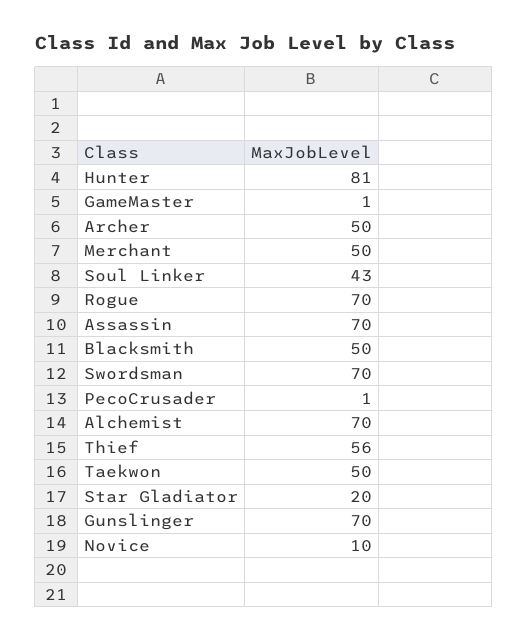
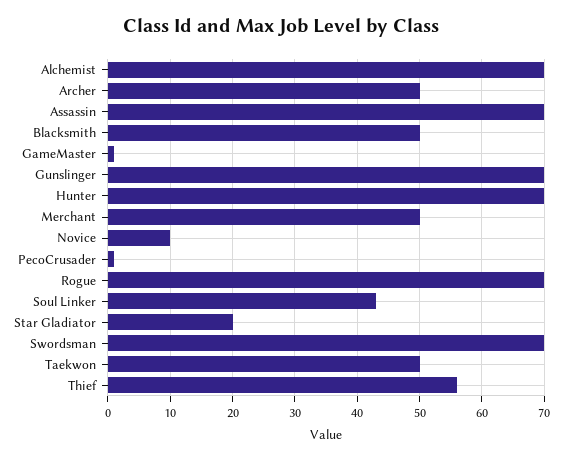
  {
-   "Hunter": 81,
+   "Hunter": 70,
    "GameMaster": 1,
    "Archer": 50,
    "Merchant": 50,
    "Soul Linker": 43,
    "Rogue": 70,
    "Assassin": 70,
    "Blacksmith": 50,
    "Swordsman": 70,
    "PecoCrusader": 1,
    "Alchemist": 70,
    "Thief": 56,
    "Taekwon": 50,
    "Star Gladiator": 20,
    "Gunslinger": 70,
    "Novice": 10
  }

